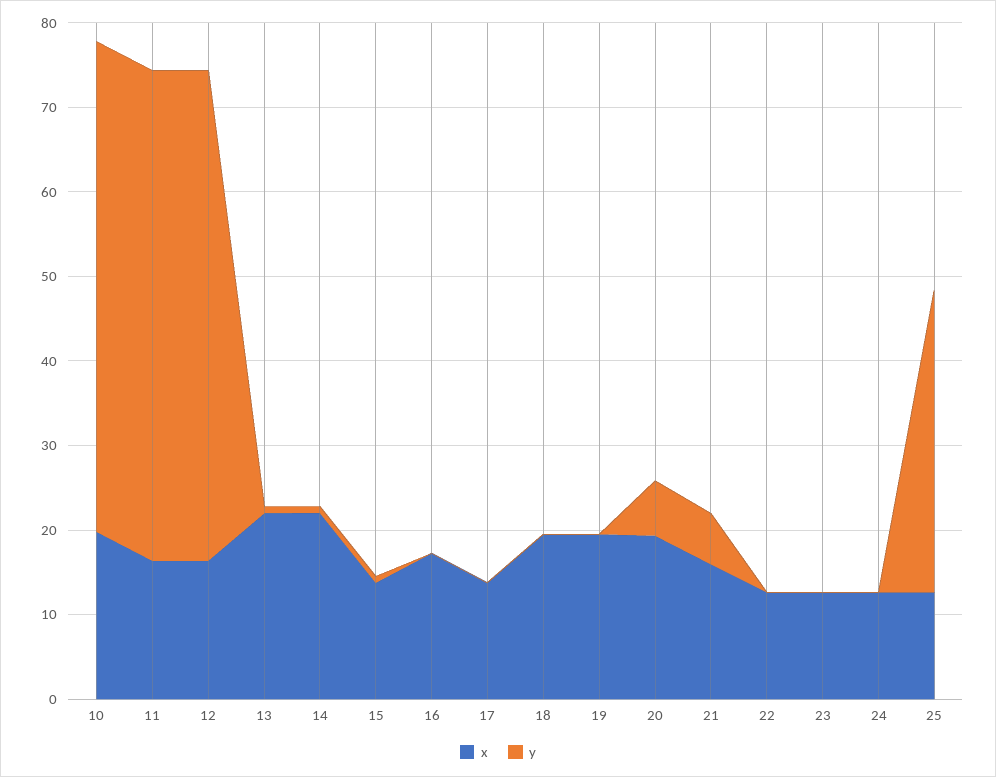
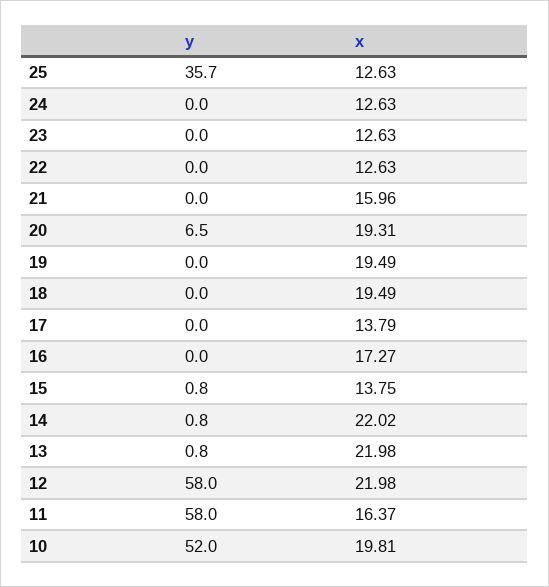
  {
    "x": {
      "10": 19.81,
      "11": 16.37,
-     "12": 16,
+     "12": 21.98,
      "13": 21.98,
      "14": 22.02,
      "15": 13.75,
      "16": 17.27,
      "17": 13.79,
      "18": 19.49,
      "19": 19.49,
      "20": 19.31,
      "21": 15.96,
      "22": 12.63,
      "23": 12.63,
      "24": 12.63,
      "25": 12.63
    },
    "y": {
-     "10": 58,
+     "10": 52,
      "11": 58,
      "12": 58,
      "13": 0.8,
      "14": 0.8,
      "15": 0.8,
      "16": 0,
      "17": 0,
      "18": 0,
      "19": 0,
      "20": 6.5,
-     "21": 6,
+     "21": 0,
      "22": 0,
      "23": 0,
      "24": 0,
      "25": 35.7
    }
  }

